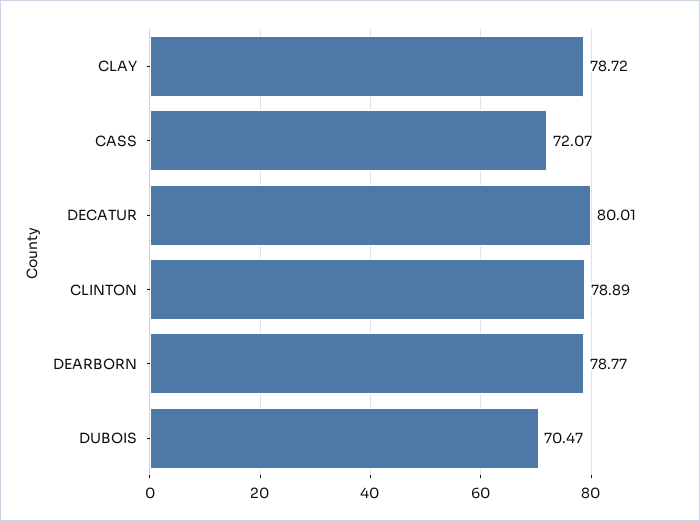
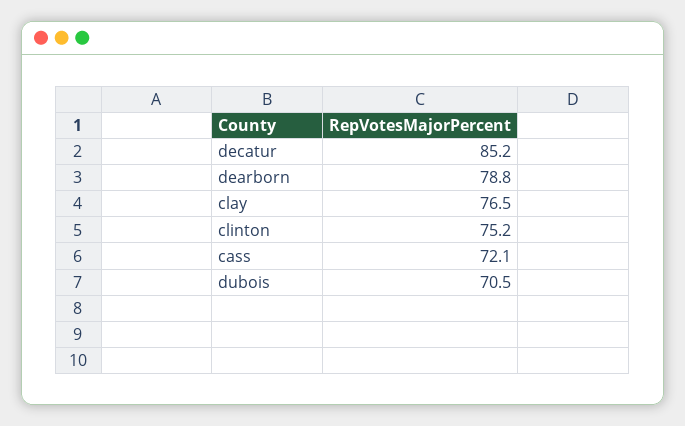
  {
-   "CLAY": 78.72,
+   "CLAY": 76.5,
    "CASS": 72.07,
-   "DECATUR": 80.01,
+   "DECATUR": 85.2,
-   "CLINTON": 78.89,
+   "CLINTON": 75.2,
    "DEARBORN": 78.77,
    "DUBOIS": 70.47
  }

